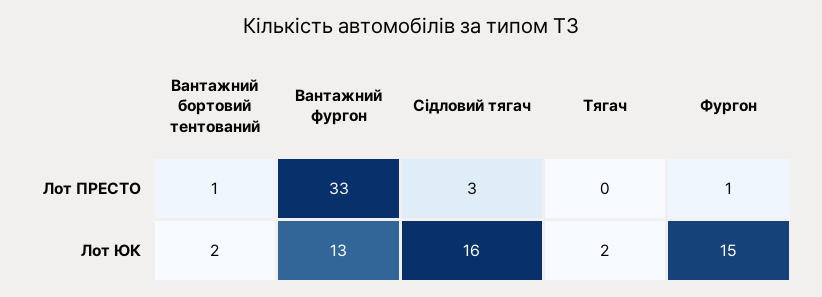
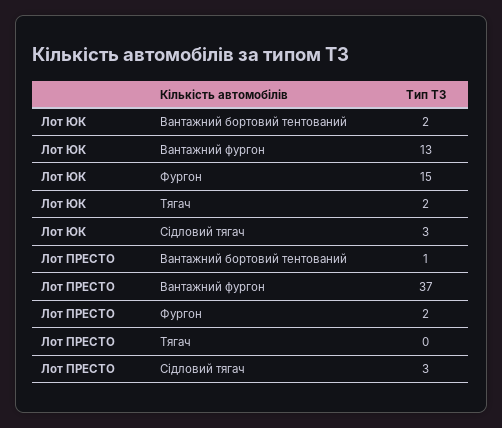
  {
    "Вантажний бортовий тентований": {
      "Лот ПРЕСТО": 1,
      "Лот ЮК": 2
    },
    "Вантажний фургон": {
-     "Лот ПРЕСТО": 33,
+     "Лот ПРЕСТО": 37,
      "Лот ЮК": 13
    },
    "Сідловий тягач": {
      "Лот ПРЕСТО": 3,
-     "Лот ЮК": 16
+     "Лот ЮК": 3
    },
    "Тягач": {
      "Лот ПРЕСТО": 0,
      "Лот ЮК": 2
    },
    "Фургон": {
-     "Лот ПРЕСТО": 1,
+     "Лот ПРЕСТО": 2,
      "Лот ЮК": 15
    }
  }

